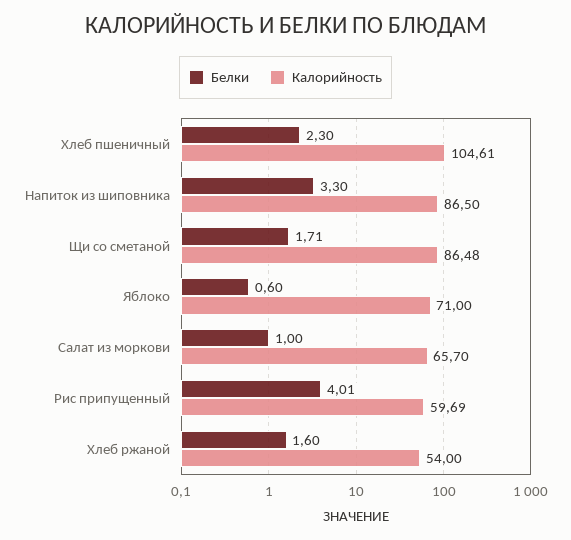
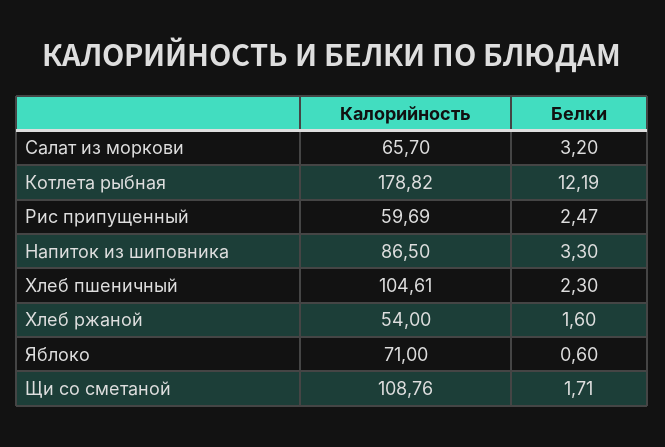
  {
    "Белки": {
      "Хлеб пшеничный": 2.3,
      "Напиток из шиповника": 3.3,
      "Щи со сметаной": 1.71,
      "Яблоко": 0.6,
-     "Салат из моркови": 1,
+     "Салат из моркови": 3.2,
-     "Рис припущенный": 4.01,
+     "Рис припущенный": 2.47,
-     "Хлеб ржаной": 1.6
+     "Хлеб ржаной": 1.6,
+     "Котлета рыбная": 12.19
    },
    "Калорийность": {
      "Хлеб пшеничный": 104.61,
      "Напиток из шиповника": 86.5,
-     "Щи со сметаной": 86.48,
+     "Щи со сметаной": 108.76,
      "Яблоко": 71,
      "Салат из моркови": 65.7,
      "Рис припущенный": 59.69,
-     "Хлеб ржаной": 54
+     "Хлеб ржаной": 54,
+     "Котлета рыбная": 178.82
    }
  }

